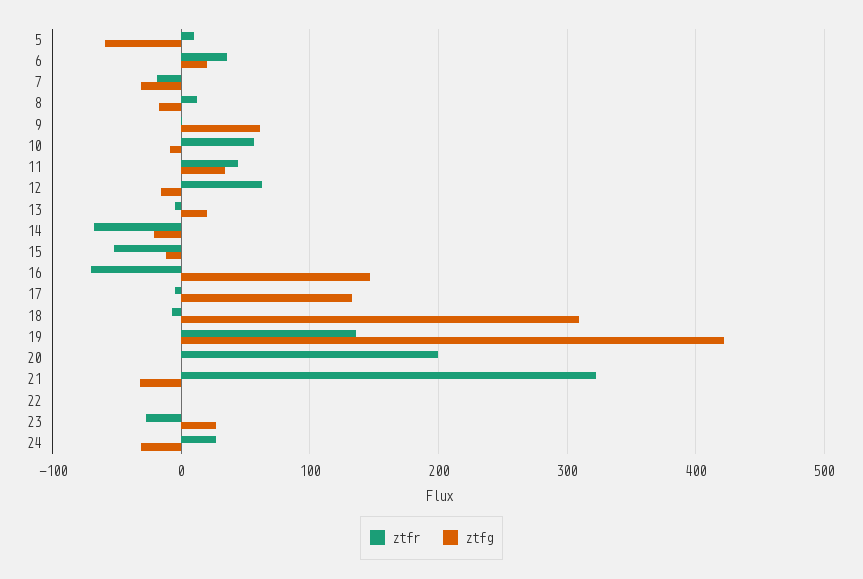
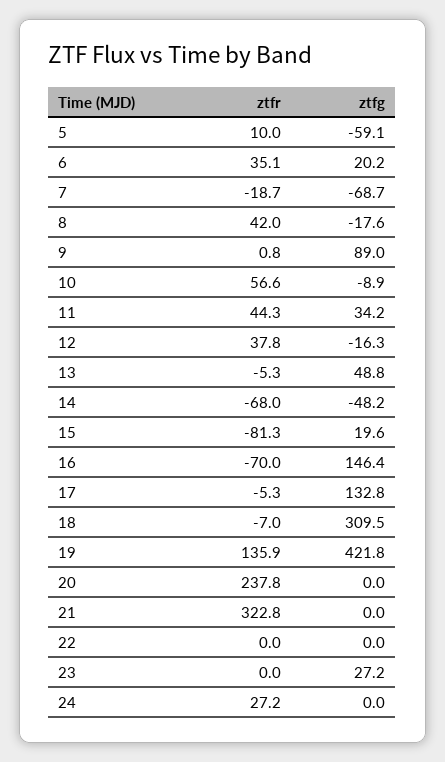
  {
    "ztfr": {
      "5": 10,
      "6": 35.1,
      "7": -18.7,
-     "8": 10,
+     "8": 42,
      "9": 0.8,
      "10": 56.6,
      "11": 44.3,
-     "12": 60,
+     "12": 37.8,
      "13": -5.3,
      "14": -68,
-     "15": -50,
+     "15": -81.3,
      "16": -70,
      "17": -5.3,
      "18": -7,
      "19": 135.9,
-     "20": 200,
+     "20": 237.8,
      "21": 322.8,
      "22": 0,
-     "23": -30,
+     "23": 0,
      "24": 27.2
    },
    "ztfg": {
      "5": -59.1,
      "6": 20.2,
-     "7": -30,
+     "7": -68.7,
      "8": -17.6,
-     "9": 60,
+     "9": 89,
      "10": -8.9,
      "11": 34.2,
      "12": -16.3,
-     "13": 20,
+     "13": 48.8,
-     "14": -20,
+     "14": -48.2,
-     "15": -10,
+     "15": 19.6,
      "16": 146.4,
      "17": 132.8,
      "18": 309.5,
      "19": 421.8,
      "20": 0,
-     "21": -30,
+     "21": 0,
      "22": 0,
      "23": 27.2,
-     "24": -30
+     "24": 0
    }
  }

